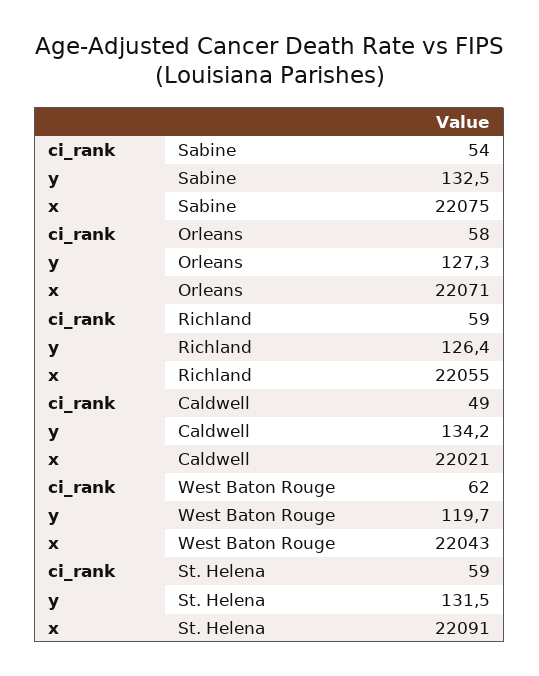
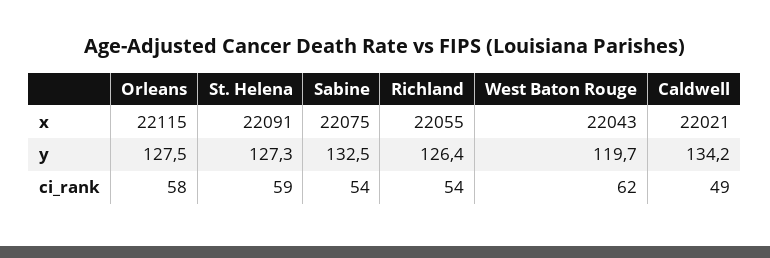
  {
    "ci_rank": {
      "Sabine": 54,
      "Orleans": 58,
-     "Richland": 59,
+     "Richland": 54,
      "Caldwell": 49,
      "West Baton Rouge": 62,
      "St. Helena": 59
    },
    "y": {
      "Sabine": 132.5,
-     "Orleans": 127.3,
+     "Orleans": 127.5,
      "Richland": 126.4,
      "Caldwell": 134.2,
      "West Baton Rouge": 119.7,
-     "St. Helena": 131.5
+     "St. Helena": 127.3
    },
    "x": {
      "Sabine": 22075,
-     "Orleans": 22071,
+     "Orleans": 22115,
      "Richland": 22055,
      "Caldwell": 22021,
      "West Baton Rouge": 22043,
      "St. Helena": 22091
    }
  }

